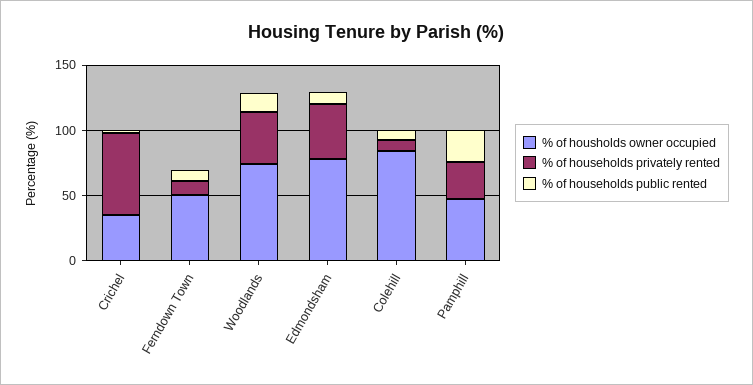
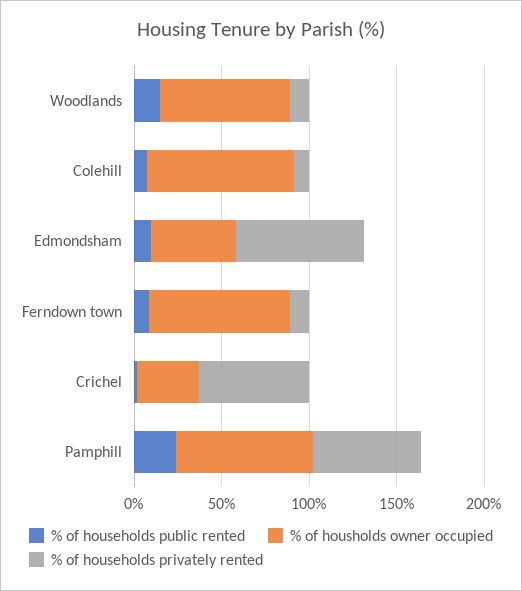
  {
    "% of housholds owner occupied": {
      "Crichel": 40,
-     "Ferndown Town": 50,
+     "Ferndown Town": 80,
      "Woodlands": 70,
-     "Edmondsham": 80,
+     "Edmondsham": 50,
      "Colehill": 80,
-     "Pamphill": 50
+     "Pamphill": 80
    },
    "% of households privately rented": {
      "Crichel": 60,
      "Ferndown Town": 10,
-     "Woodlands": 40,
+     "Woodlands": 10,
-     "Edmondsham": 40,
+     "Edmondsham": 70,
      "Colehill": 10,
-     "Pamphill": 30
+     "Pamphill": 60
    },
    "% of households public rented": {
      "Crichel": 0,
      "Ferndown Town": 10,
      "Woodlands": 10,
      "Edmondsham": 10,
      "Colehill": 10,
      "Pamphill": 20
    }
  }

